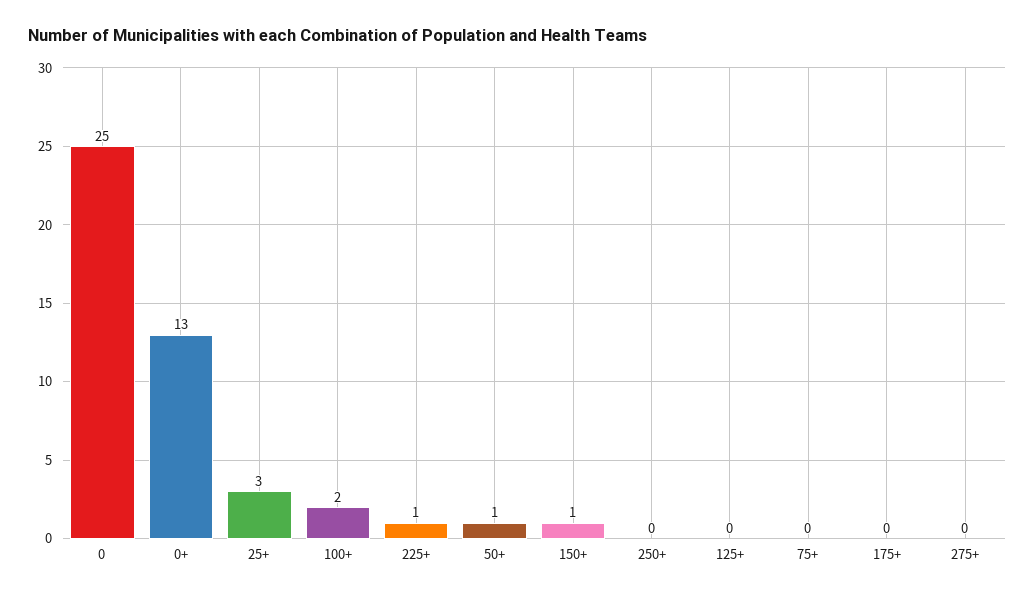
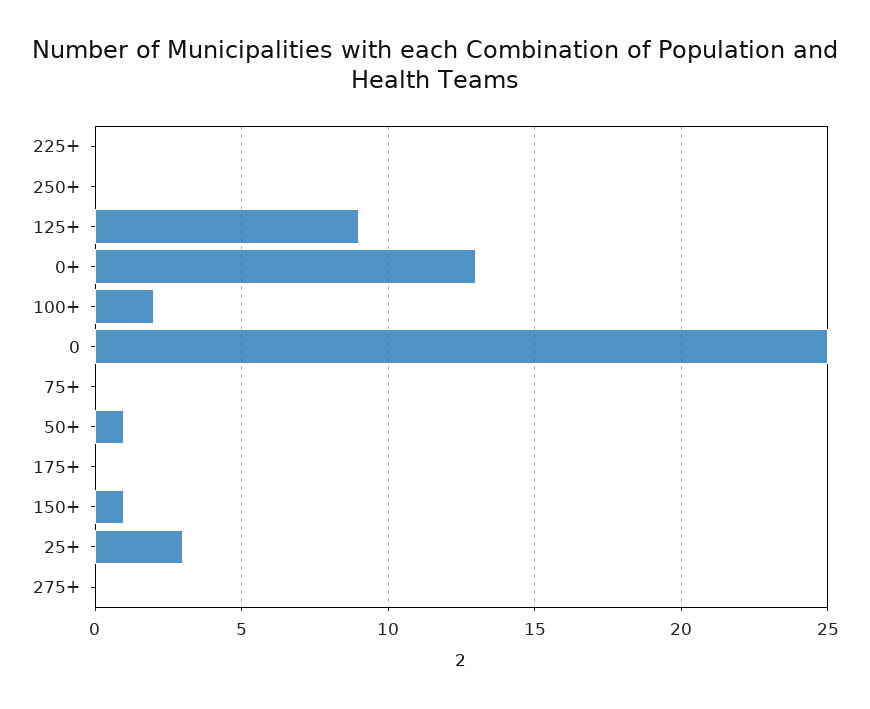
  {
    "0": 25,
    "0+": 13,
    "25+": 3,
    "100+": 2,
-   "225+": 1,
+   "225+": 0,
    "50+": 1,
    "150+": 1,
    "250+": 0,
-   "125+": 0,
+   "125+": 9,
    "75+": 0,
    "175+": 0,
    "275+": 0
  }

